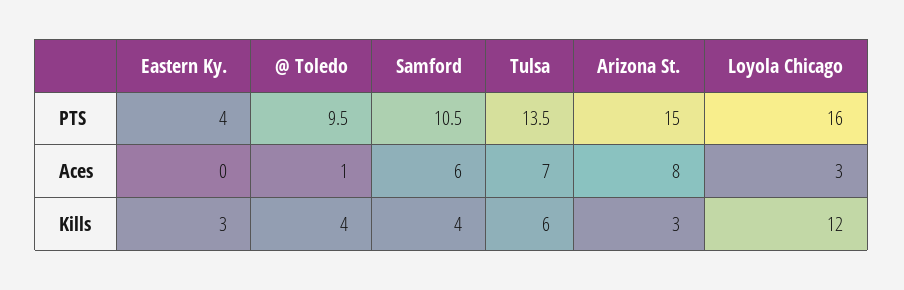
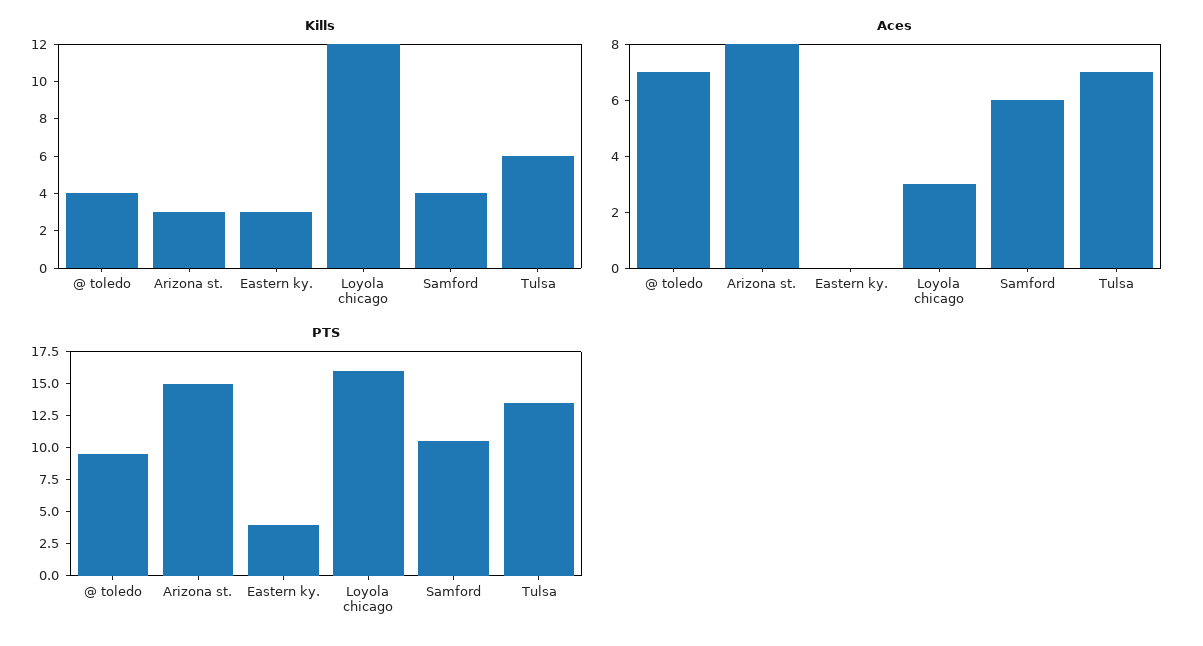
  {
    "PTS": {
      "Eastern Ky.": 4,
      "@ Toledo": 9.5,
      "Samford": 10.5,
      "Tulsa": 13.5,
      "Arizona St.": 15,
      "Loyola Chicago": 16
    },
    "Aces": {
      "Eastern Ky.": 0,
-     "@ Toledo": 1,
+     "@ Toledo": 7,
      "Samford": 6,
      "Tulsa": 7,
      "Arizona St.": 8,
      "Loyola Chicago": 3
    },
    "Kills": {
      "Eastern Ky.": 3,
      "@ Toledo": 4,
      "Samford": 4,
      "Tulsa": 6,
      "Arizona St.": 3,
      "Loyola Chicago": 12
    }
  }

